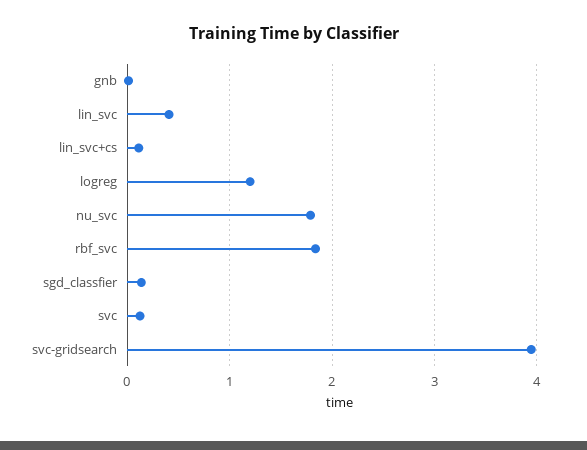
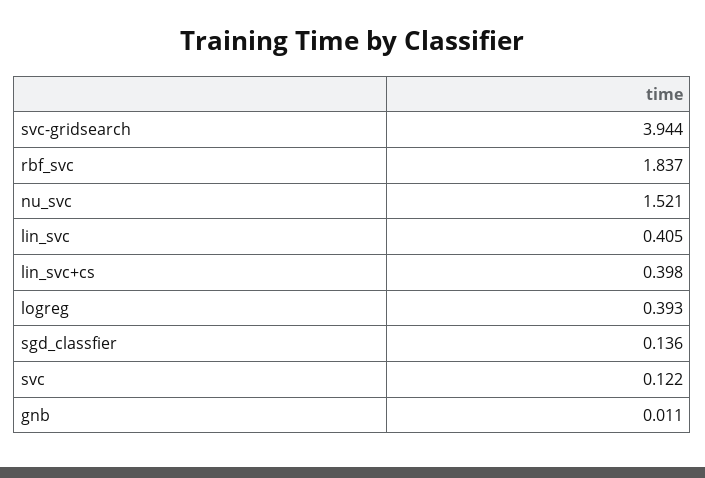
  {
    "gnb": 0.011,
    "lin_svc": 0.405,
-   "lin_svc+cs": 0.1,
+   "lin_svc+cs": 0.398,
-   "logreg": 1.2,
+   "logreg": 0.393,
-   "nu_svc": 1.8,
+   "nu_svc": 1.521,
    "rbf_svc": 1.837,
    "sgd_classfier": 0.136,
    "svc": 0.122,
    "svc-gridsearch": 3.944
  }

